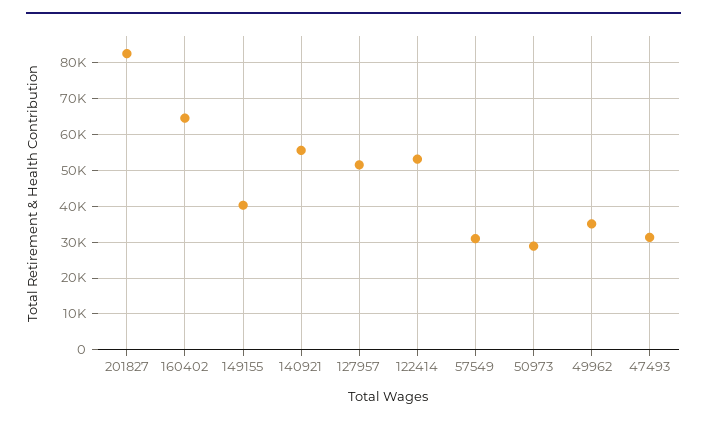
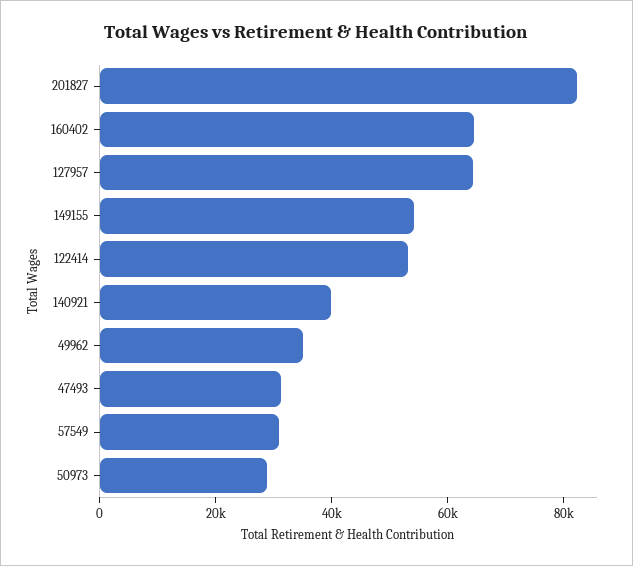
  {
    "201827": 82000,
    "160402": 64000,
-   "149155": 40000,
+   "149155": 55000,
-   "140921": 56000,
+   "140921": 40000,
-   "127957": 52000,
+   "127957": 65000,
    "122414": 54000,
    "57549": 30000,
    "50973": 28000,
    "49962": 36000,
    "47493": 32000
  }

